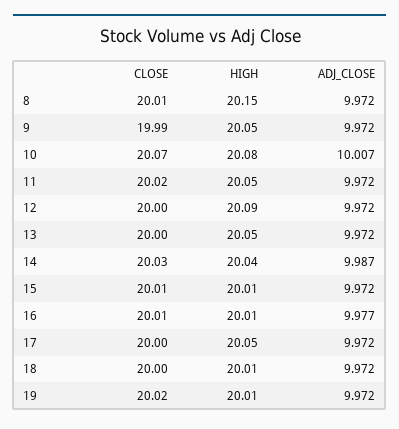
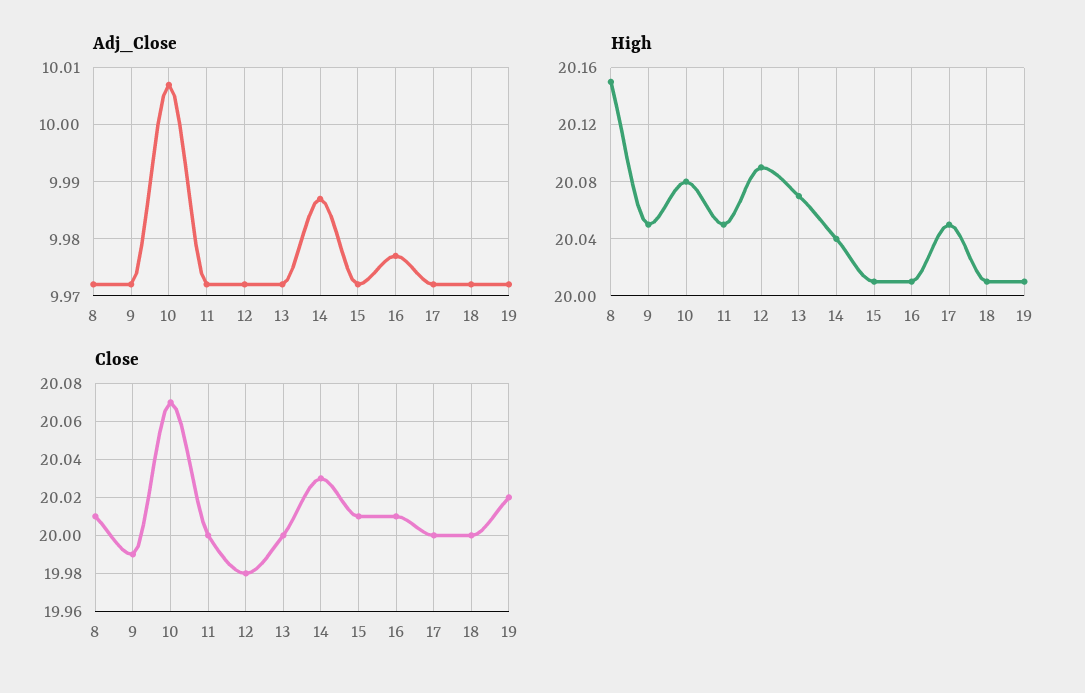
  {
    "CLOSE": {
      "8": 20.01,
      "9": 19.99,
      "10": 20.07,
-     "11": 20.02,
+     "11": 20,
-     "12": 20,
+     "12": 19.98,
      "13": 20,
      "14": 20.03,
      "15": 20.01,
      "16": 20.01,
      "17": 20,
      "18": 20,
      "19": 20.02
    },
    "HIGH": {
      "8": 20.15,
      "9": 20.05,
      "10": 20.08,
      "11": 20.05,
      "12": 20.09,
-     "13": 20.05,
+     "13": 20.07,
      "14": 20.04,
      "15": 20.01,
      "16": 20.01,
      "17": 20.05,
      "18": 20.01,
      "19": 20.01
    },
    "ADJ_CLOSE": {
      "8": 9.972,
      "9": 9.972,
      "10": 10.007,
      "11": 9.972,
      "12": 9.972,
      "13": 9.972,
      "14": 9.987,
      "15": 9.972,
      "16": 9.977,
      "17": 9.972,
      "18": 9.972,
      "19": 9.972
    }
  }

